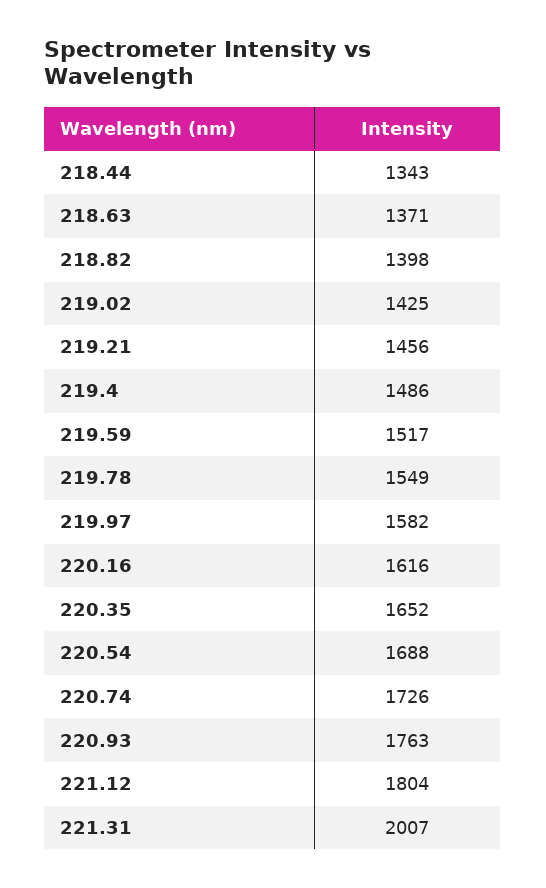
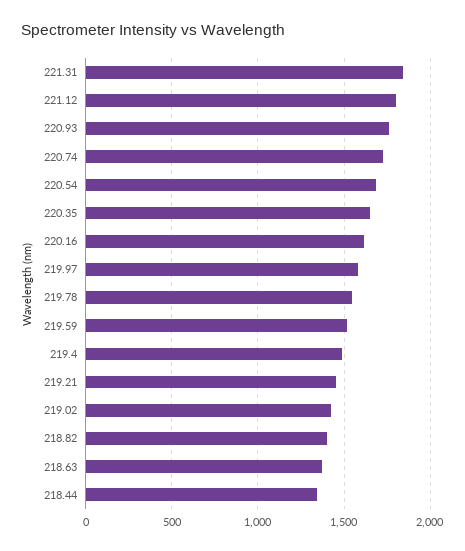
  {
    "218.44": 1343,
    "218.63": 1371,
    "218.82": 1398,
    "219.02": 1425,
    "219.21": 1456,
    "219.4": 1486,
    "219.59": 1517,
    "219.78": 1549,
    "219.97": 1582,
    "220.16": 1616,
    "220.35": 1652,
    "220.54": 1688,
    "220.74": 1726,
    "220.93": 1763,
    "221.12": 1804,
-   "221.31": 2007
+   "221.31": 1850
  }

